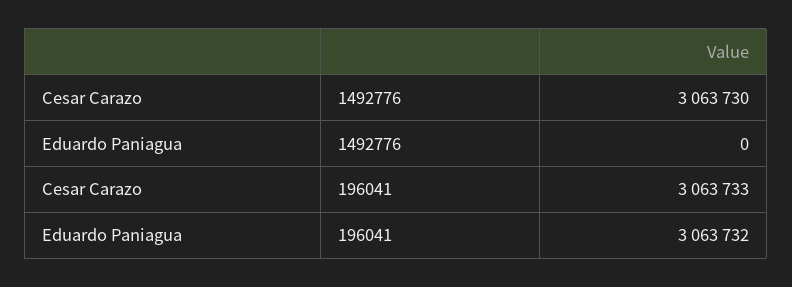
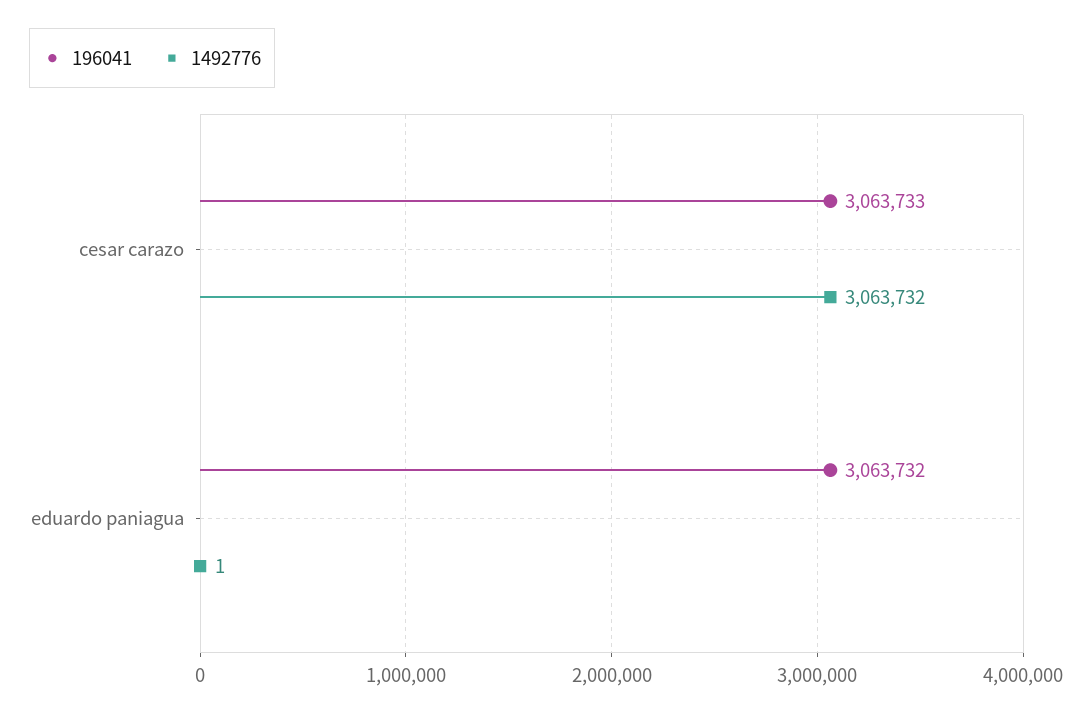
  {
    "1492776": {
-     "Cesar Carazo": 3063730,
+     "Cesar Carazo": 3063732,
-     "Eduardo Paniagua": 0
+     "Eduardo Paniagua": 1
    },
    "196041": {
      "Cesar Carazo": 3063733,
      "Eduardo Paniagua": 3063732
    }
  }

